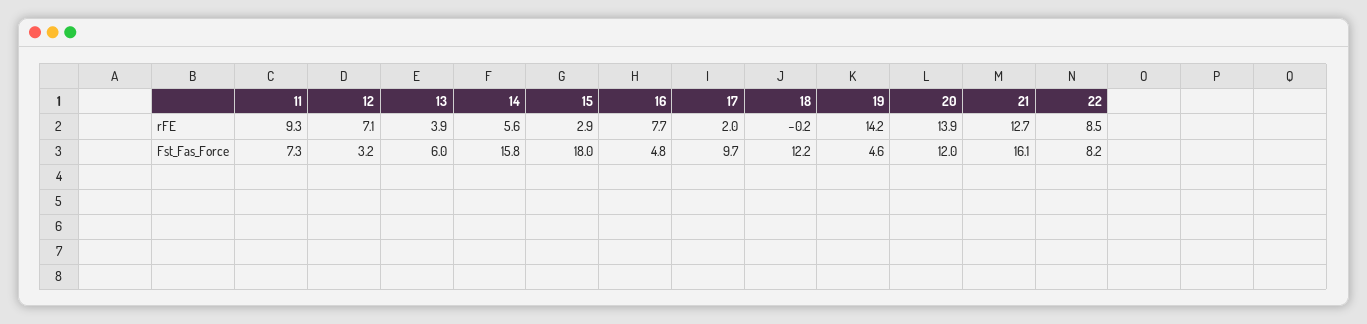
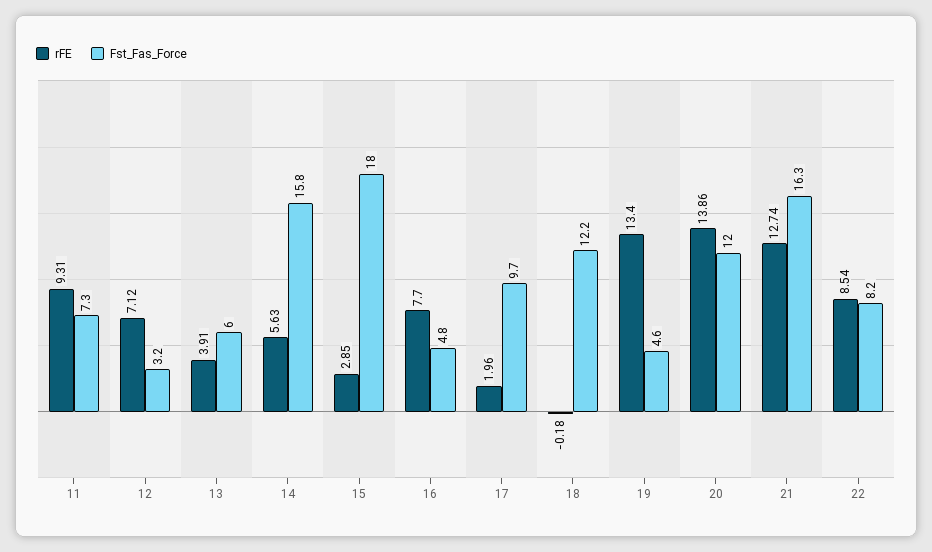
  {
    "rFE": {
      "11": 9.31,
      "12": 7.12,
      "13": 3.91,
      "14": 5.63,
      "15": 2.85,
      "16": 7.7,
      "17": 1.96,
      "18": -0.18,
-     "19": 14.2,
+     "19": 13.4,
      "20": 13.86,
      "21": 12.74,
      "22": 8.54
    },
    "Fst_Fas_Force": {
      "11": 7.3,
      "12": 3.2,
      "13": 6,
      "14": 15.8,
      "15": 18,
      "16": 4.8,
      "17": 9.7,
      "18": 12.2,
      "19": 4.6,
      "20": 12,
-     "21": 16.1,
+     "21": 16.3,
      "22": 8.2
    }
  }

